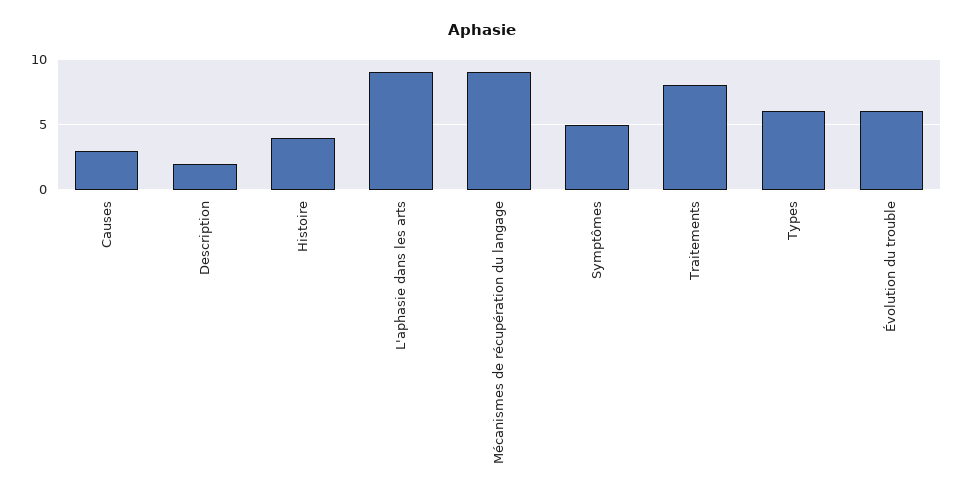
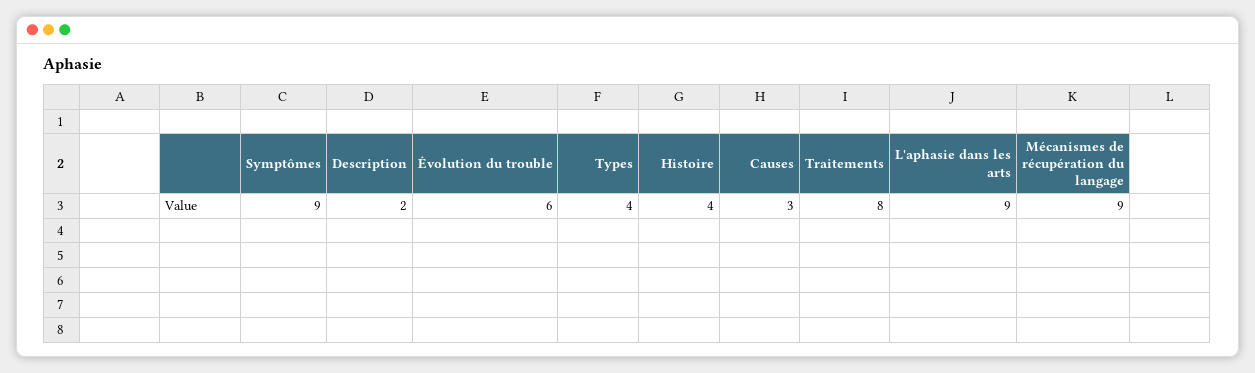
  {
    "Causes": 3,
    "Description": 2,
    "Histoire": 4,
    "L'aphasie dans les arts": 9,
    "Mécanismes de récupération du langage": 9,
-   "Symptômes": 5,
+   "Symptômes": 9,
    "Traitements": 8,
-   "Types": 6,
+   "Types": 4,
    "Évolution du trouble": 6
  }

